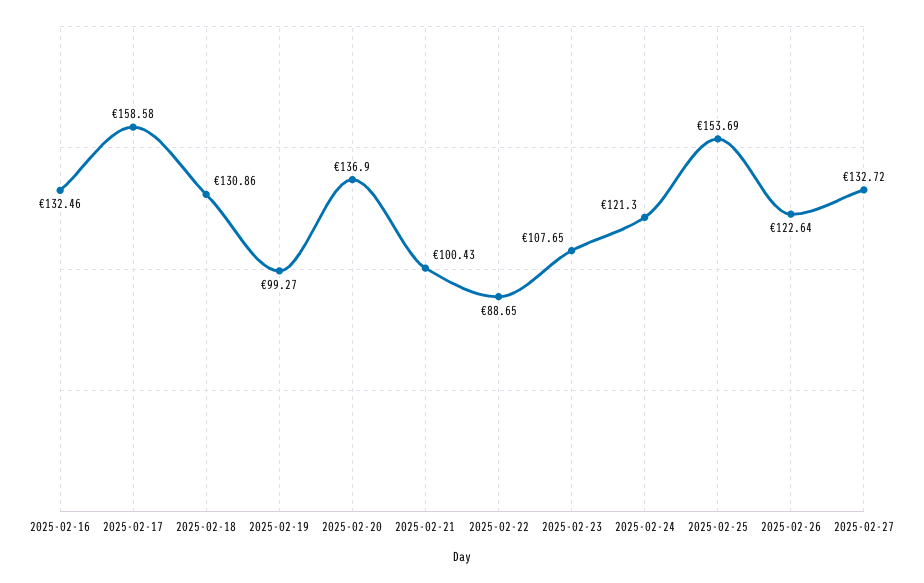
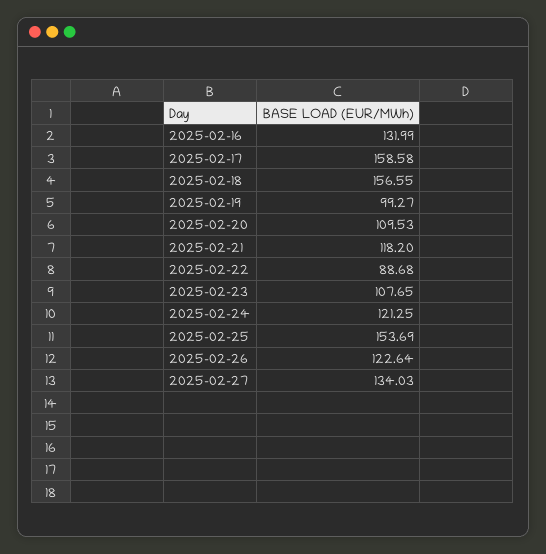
  {
-   "2025-02-16": 132.46,
+   "2025-02-16": 131.99,
    "2025-02-17": 158.58,
-   "2025-02-18": 130.86,
+   "2025-02-18": 156.55,
    "2025-02-19": 99.27,
-   "2025-02-20": 136.9,
+   "2025-02-20": 109.53,
-   "2025-02-21": 100.43,
+   "2025-02-21": 118.2,
-   "2025-02-22": 88.65,
+   "2025-02-22": 88.68,
    "2025-02-23": 107.65,
-   "2025-02-24": 121.3,
+   "2025-02-24": 121.25,
    "2025-02-25": 153.69,
    "2025-02-26": 122.64,
-   "2025-02-27": 132.72
+   "2025-02-27": 134.03
  }

